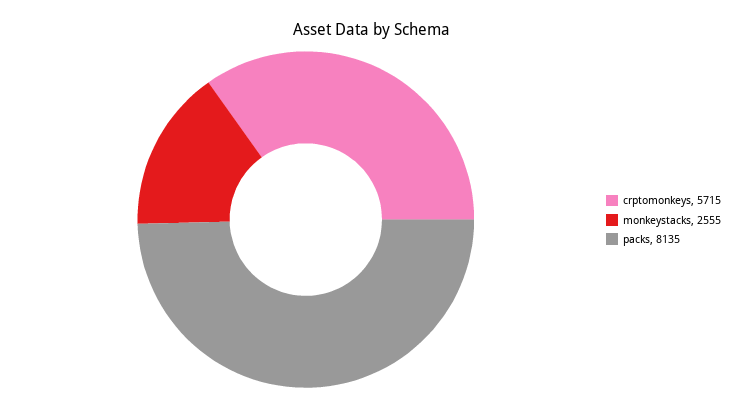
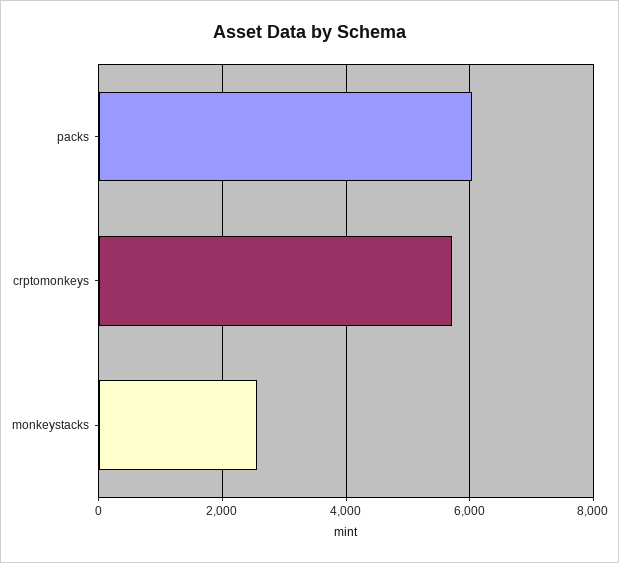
  {
    "crptomonkeys": 5715,
    "monkeystacks": 2555,
-   "packs": 8135
+   "packs": 6000
  }

